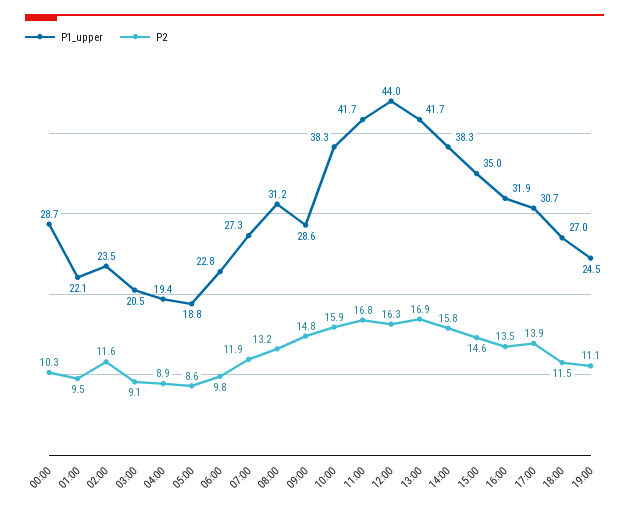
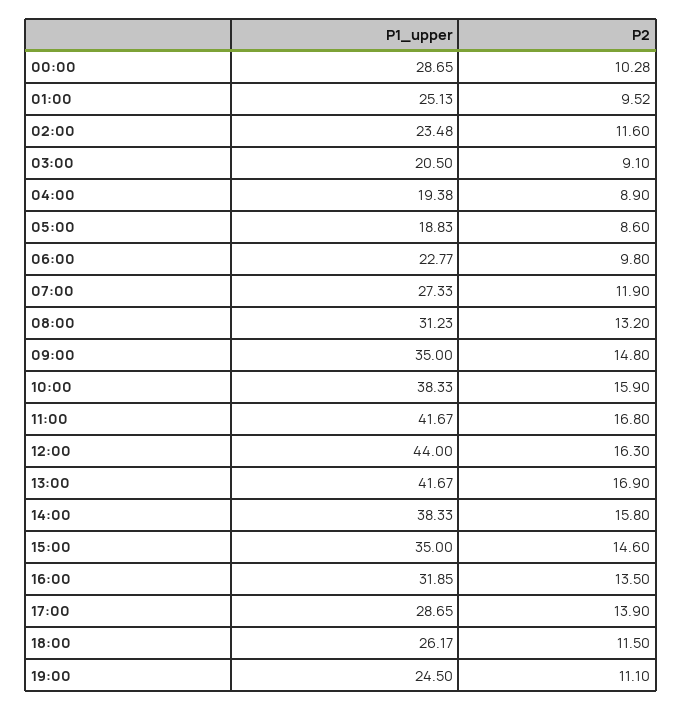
  {
    "P1_upper": {
      "00:00": 28.65,
-     "01:00": 22.1,
+     "01:00": 25.13,
      "02:00": 23.48,
      "03:00": 20.5,
      "04:00": 19.38,
      "05:00": 18.83,
      "06:00": 22.77,
      "07:00": 27.33,
      "08:00": 31.23,
-     "09:00": 28.6,
+     "09:00": 35,
      "10:00": 38.33,
      "11:00": 41.67,
      "12:00": 44,
      "13:00": 41.67,
      "14:00": 38.33,
      "15:00": 35,
      "16:00": 31.85,
-     "17:00": 30.7,
+     "17:00": 28.65,
-     "18:00": 27,
+     "18:00": 26.17,
      "19:00": 24.5
    },
    "P2": {
      "00:00": 10.28,
      "01:00": 9.52,
      "02:00": 11.6,
      "03:00": 9.1,
      "04:00": 8.9,
      "05:00": 8.6,
      "06:00": 9.8,
      "07:00": 11.9,
      "08:00": 13.2,
      "09:00": 14.8,
      "10:00": 15.9,
      "11:00": 16.8,
      "12:00": 16.3,
      "13:00": 16.9,
      "14:00": 15.8,
      "15:00": 14.6,
      "16:00": 13.5,
      "17:00": 13.9,
      "18:00": 11.5,
      "19:00": 11.1
    }
  }

